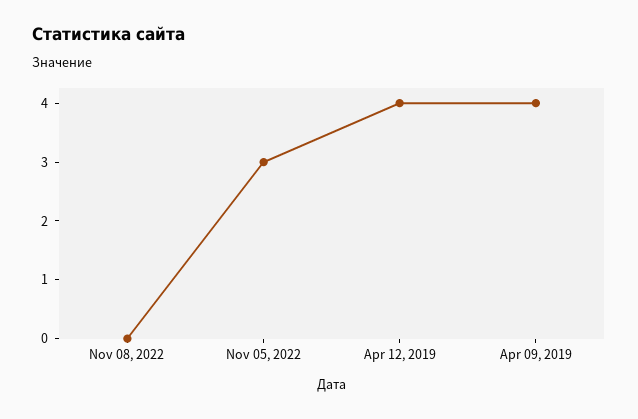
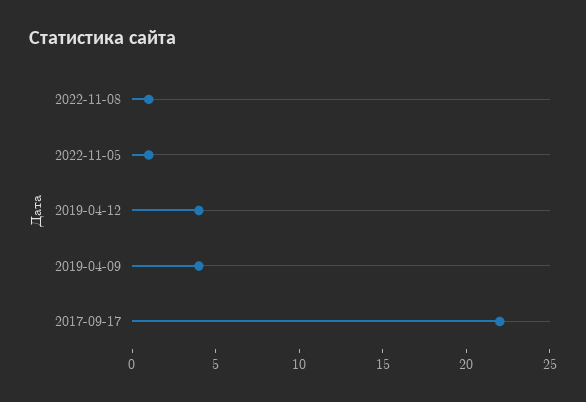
  {
-   "Nov 08, 2022": 0,
+   "Nov 08, 2022": 1,
-   "Nov 05, 2022": 3,
+   "Nov 05, 2022": 1,
    "Apr 12, 2019": 4,
-   "Apr 09, 2019": 4
+   "Apr 09, 2019": 4,
+   "2017-09-17": 22
  }

